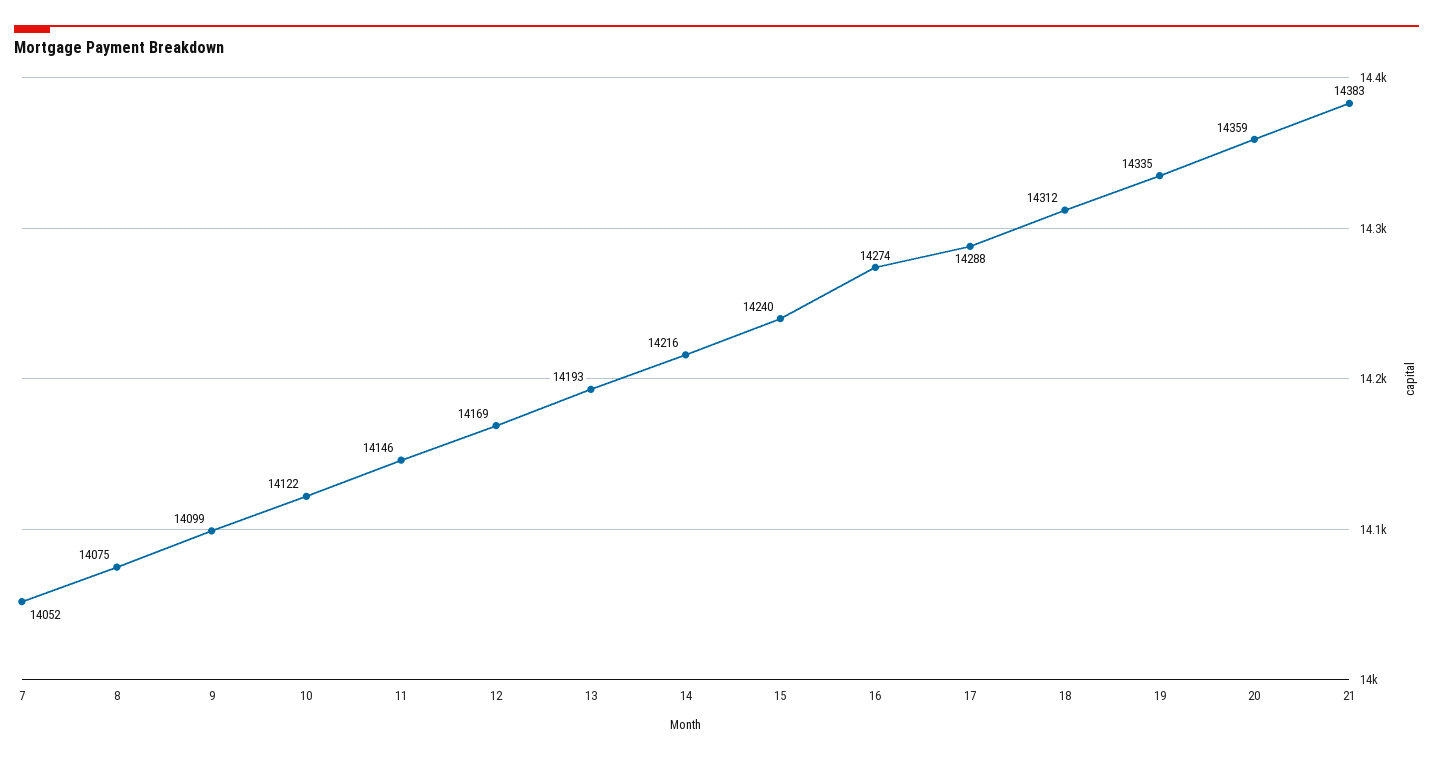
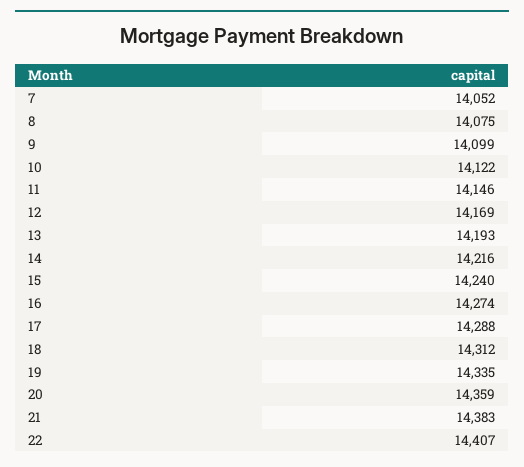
  {
    "7": 14052,
    "8": 14075,
    "9": 14099,
    "10": 14122,
    "11": 14146,
    "12": 14169,
    "13": 14193,
    "14": 14216,
    "15": 14240,
    "16": 14274,
    "17": 14288,
    "18": 14312,
    "19": 14335,
    "20": 14359,
-   "21": 14383
+   "21": 14383,
+   "22": 14407
  }

